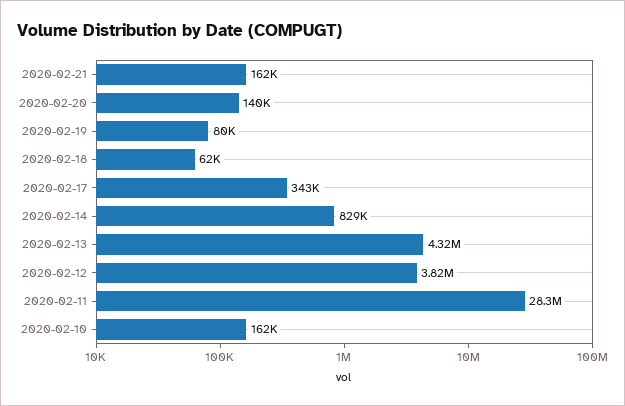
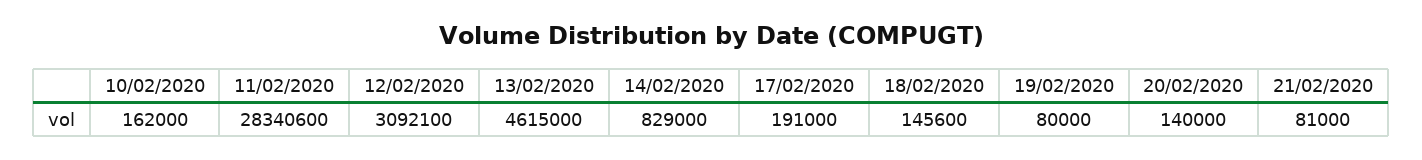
  {
-   "2020-02-21": 162000,
+   "2020-02-21": 81000,
    "2020-02-20": 140000,
    "2020-02-19": 80000,
-   "2020-02-18": 62000,
+   "2020-02-18": 145600,
-   "2020-02-17": 343000,
+   "2020-02-17": 191000,
    "2020-02-14": 829000,
-   "2020-02-13": 4320000,
+   "2020-02-13": 4615000,
-   "2020-02-12": 3820000,
+   "2020-02-12": 3092100,
    "2020-02-11": 28340600,
    "2020-02-10": 162000
  }

